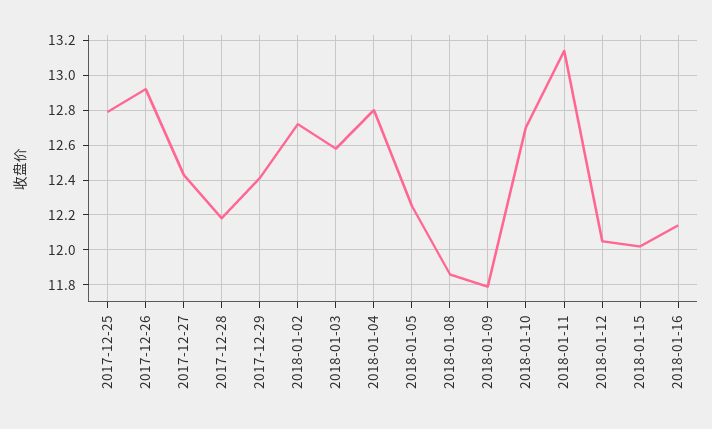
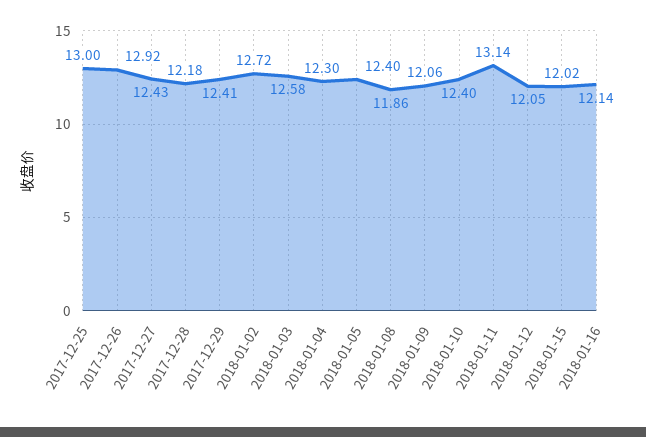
  {
-   "2017-12-25": 12.8,
+   "2017-12-25": 13,
    "2017-12-26": 12.92,
    "2017-12-27": 12.43,
    "2017-12-28": 12.18,
    "2017-12-29": 12.41,
    "2018-01-02": 12.72,
    "2018-01-03": 12.58,
-   "2018-01-04": 12.8,
+   "2018-01-04": 12.3,
-   "2018-01-05": 12.25,
+   "2018-01-05": 12.4,
    "2018-01-08": 11.86,
-   "2018-01-09": 11.8,
+   "2018-01-09": 12.06,
-   "2018-01-10": 12.7,
+   "2018-01-10": 12.4,
    "2018-01-11": 13.14,
    "2018-01-12": 12.05,
    "2018-01-15": 12.02,
    "2018-01-16": 12.14
  }

